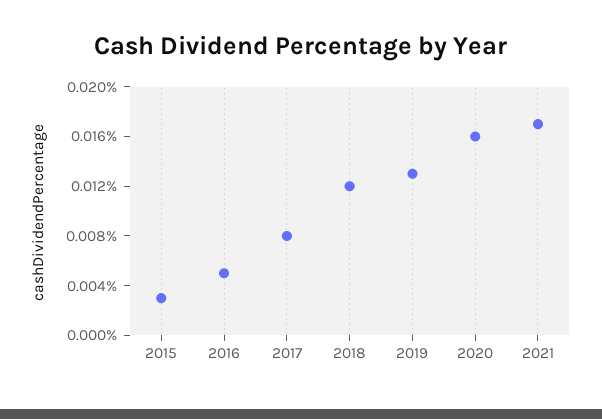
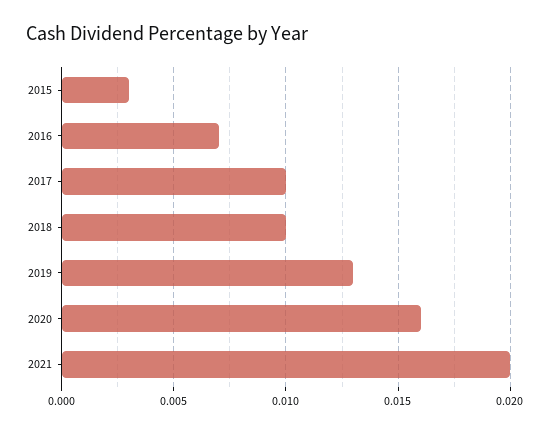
  {
    "2015": 0.003,
-   "2016": 0.005,
+   "2016": 0.007,
-   "2017": 0.008,
+   "2017": 0.01,
-   "2018": 0.012,
+   "2018": 0.01,
    "2019": 0.013,
    "2020": 0.016,
-   "2021": 0.017
+   "2021": 0.02
  }

